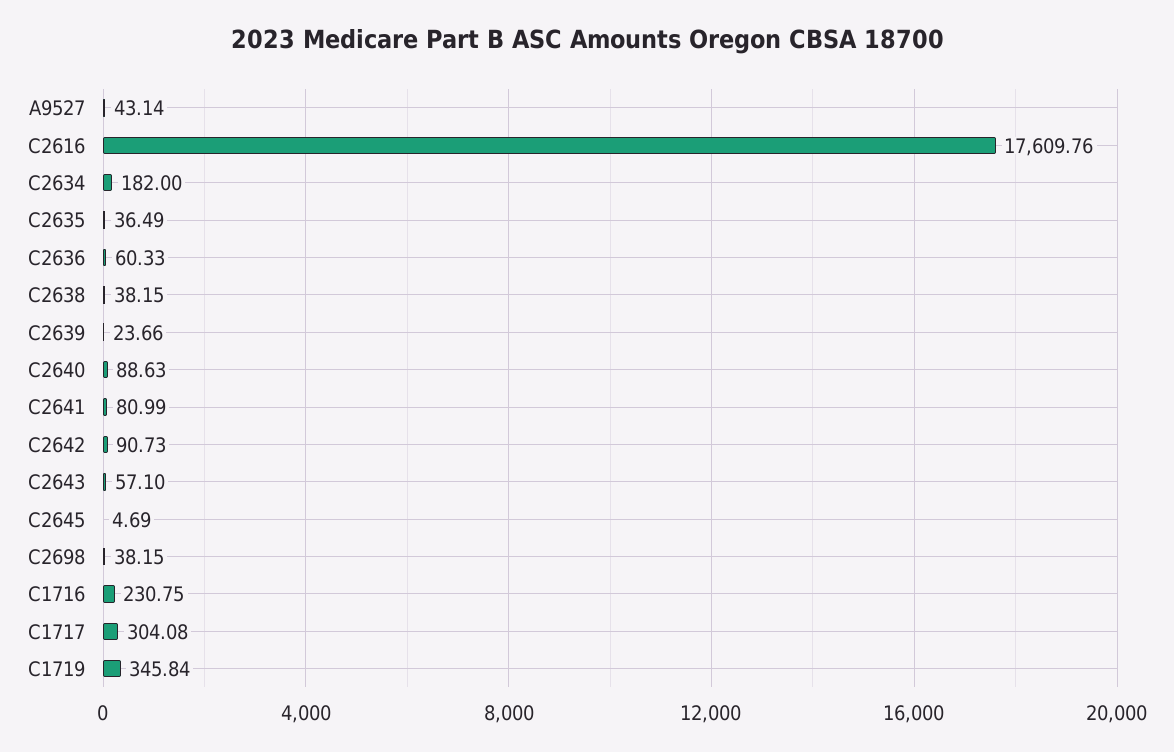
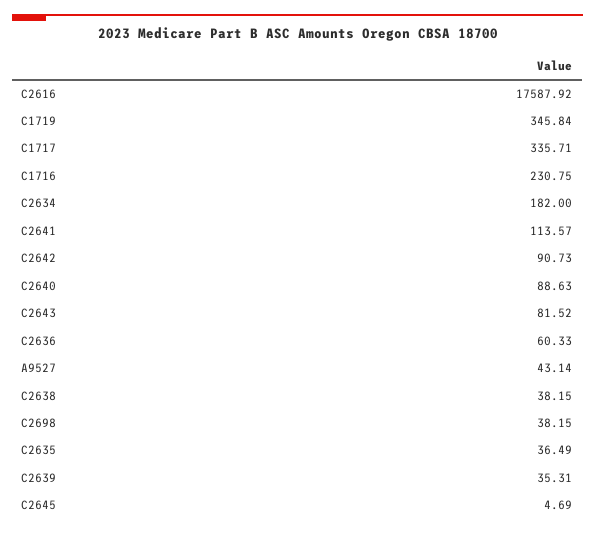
  {
    "A9527": 43.14,
-   "C2616": 17609.76,
+   "C2616": 17587.92,
    "C2634": 182,
    "C2635": 36.49,
    "C2636": 60.33,
    "C2638": 38.15,
-   "C2639": 23.66,
+   "C2639": 35.31,
    "C2640": 88.63,
-   "C2641": 80.99,
+   "C2641": 113.57,
    "C2642": 90.73,
-   "C2643": 57.1,
+   "C2643": 81.52,
    "C2645": 4.69,
    "C2698": 38.15,
    "C1716": 230.75,
-   "C1717": 304.08,
+   "C1717": 335.71,
    "C1719": 345.84
  }

